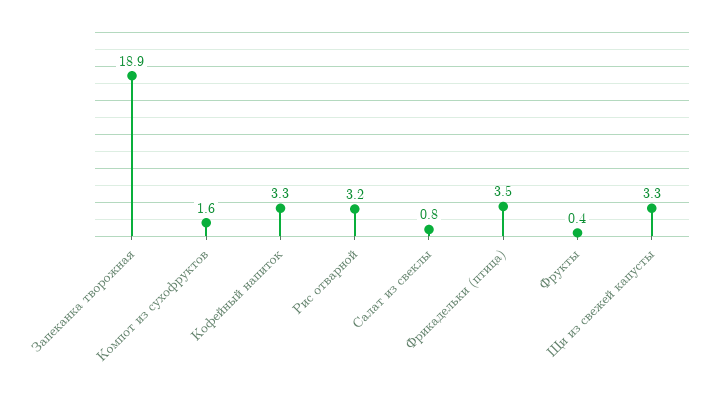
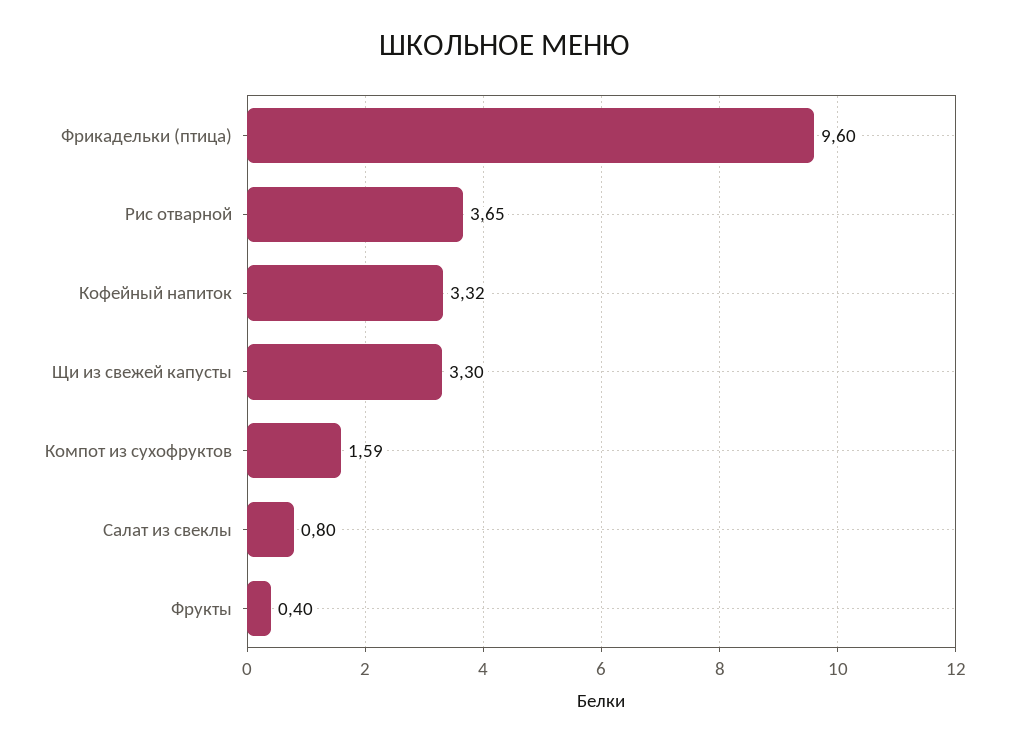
  {
-   "Запеканка творожная": 18.9,
    "Компот из сухофруктов": 1.59,
    "Кофейный напиток": 3.32,
-   "Рис отварной": 3.2,
+   "Рис отварной": 3.65,
    "Салат из свеклы": 0.8,
-   "Фрикадельки (птица)": 3.5,
+   "Фрикадельки (птица)": 9.6,
    "Фрукты": 0.4,
    "Щи из свежей капусты": 3.3
  }

